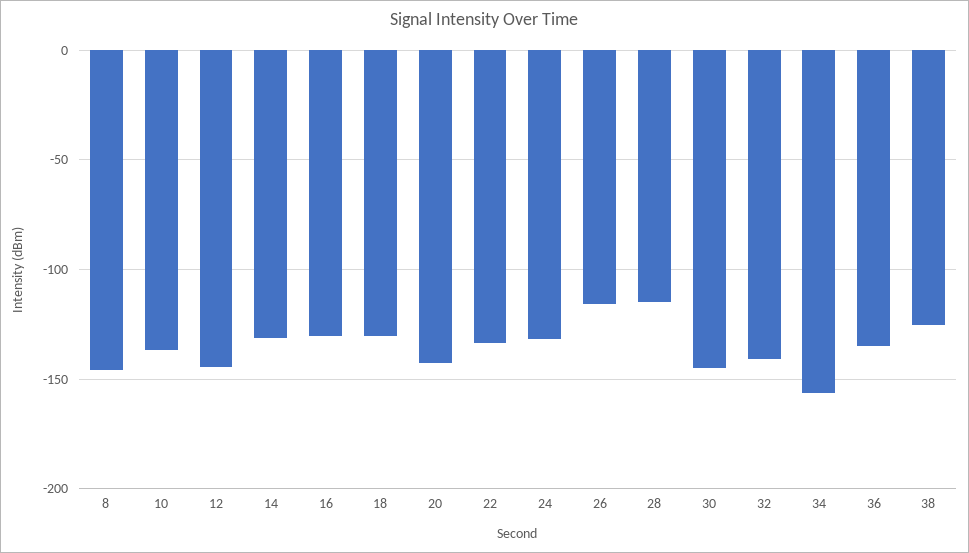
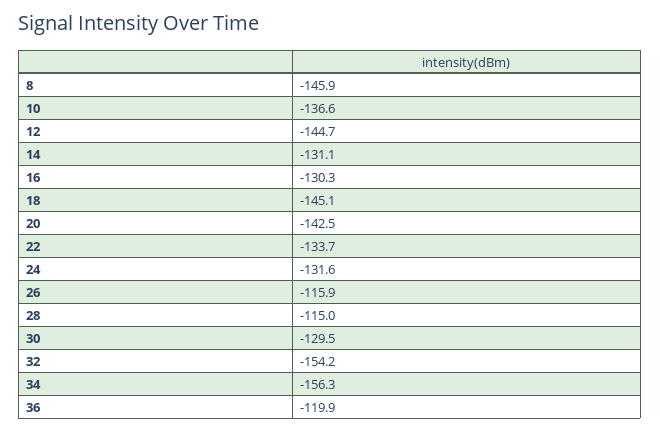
  {
    "8": -145.9,
    "10": -136.6,
    "12": -144.7,
    "14": -131.1,
    "16": -130.3,
-   "18": -130,
+   "18": -145.1,
    "20": -142.5,
    "22": -133.7,
    "24": -131.6,
    "26": -115.9,
    "28": -115,
-   "30": -145,
+   "30": -129.5,
-   "32": -140,
+   "32": -154.2,
    "34": -156.3,
-   "36": -135,
+   "36": -119.9
-   "38": -125
  }

